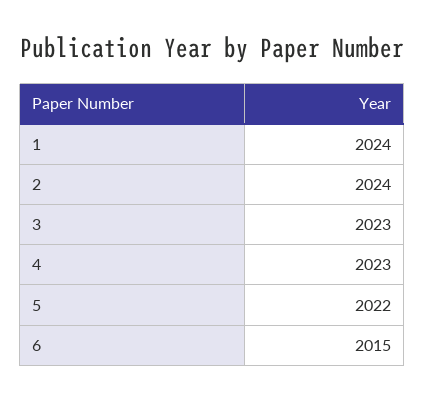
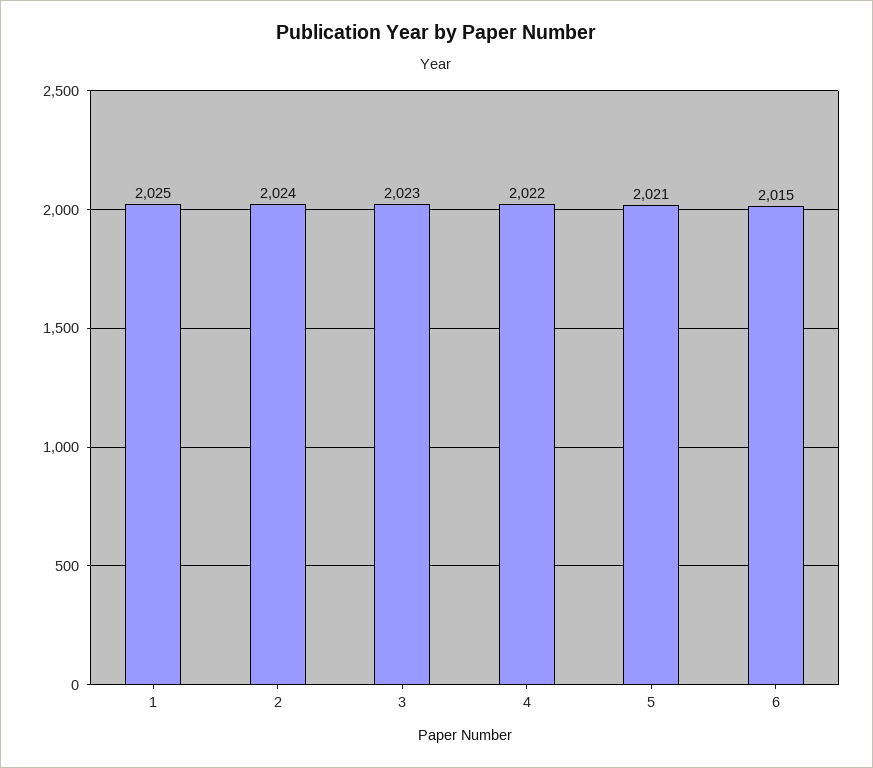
  {
-   "1": 2024,
+   "1": 2025,
    "2": 2024,
    "3": 2023,
-   "4": 2023,
+   "4": 2022,
-   "5": 2022,
+   "5": 2021,
    "6": 2015
  }

